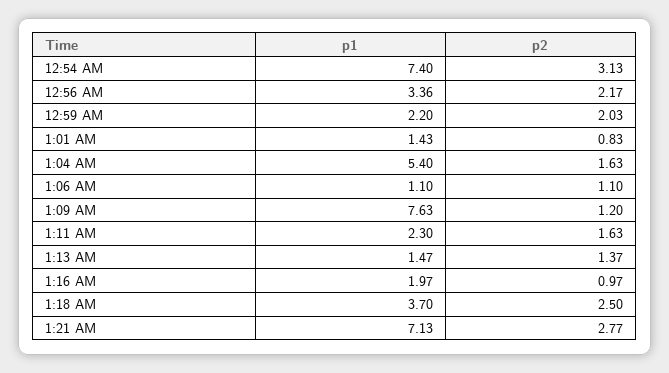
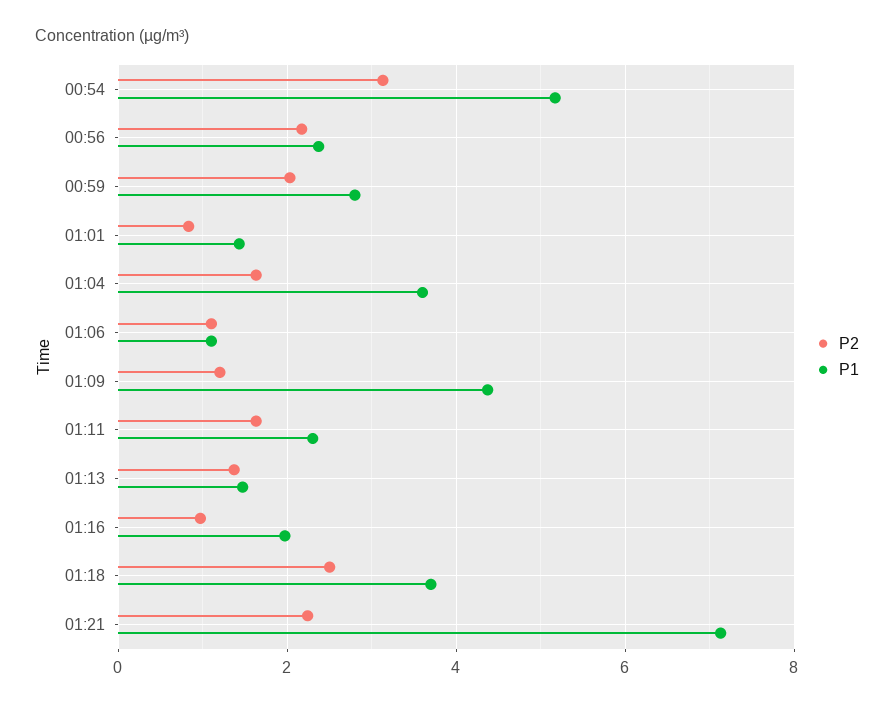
  {
    "p1": {
-     "12:54 AM": 7.4,
+     "12:54 AM": 5.2,
-     "12:56 AM": 3.36,
+     "12:56 AM": 2.4,
-     "12:59 AM": 2.2,
+     "12:59 AM": 2.8,
      "1:01 AM": 1.43,
-     "1:04 AM": 5.4,
+     "1:04 AM": 3.6,
      "1:06 AM": 1.1,
-     "1:09 AM": 7.63,
+     "1:09 AM": 4.4,
      "1:11 AM": 2.3,
      "1:13 AM": 1.47,
      "1:16 AM": 1.97,
      "1:18 AM": 3.7,
      "1:21 AM": 7.13
    },
    "p2": {
      "12:54 AM": 3.13,
      "12:56 AM": 2.17,
      "12:59 AM": 2.03,
      "1:01 AM": 0.83,
      "1:04 AM": 1.63,
      "1:06 AM": 1.1,
      "1:09 AM": 1.2,
      "1:11 AM": 1.63,
      "1:13 AM": 1.37,
      "1:16 AM": 0.97,
      "1:18 AM": 2.5,
-     "1:21 AM": 2.77
+     "1:21 AM": 2.2
    }
  }

